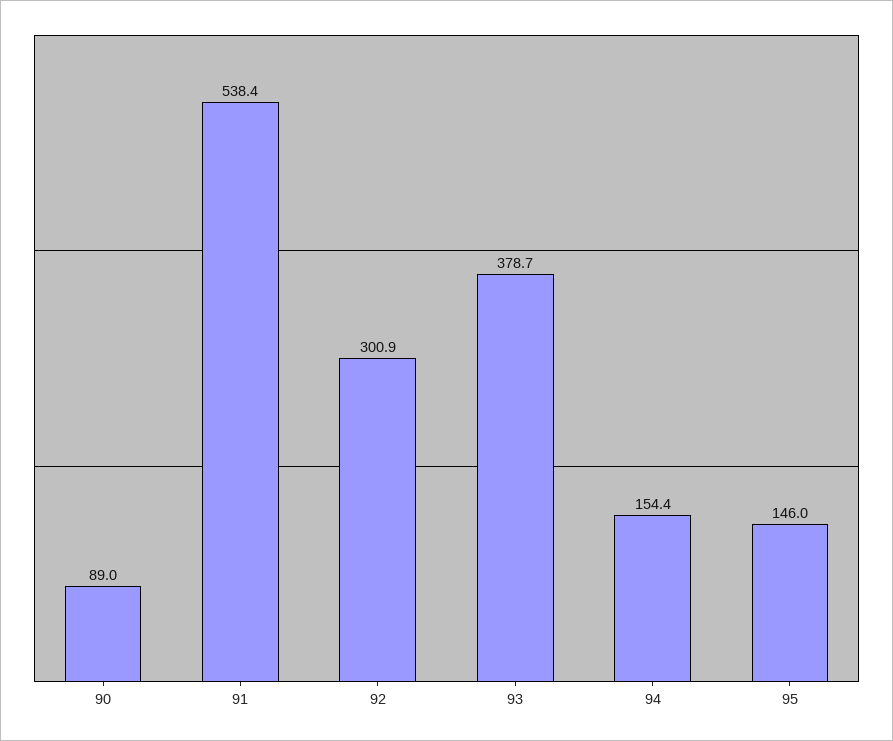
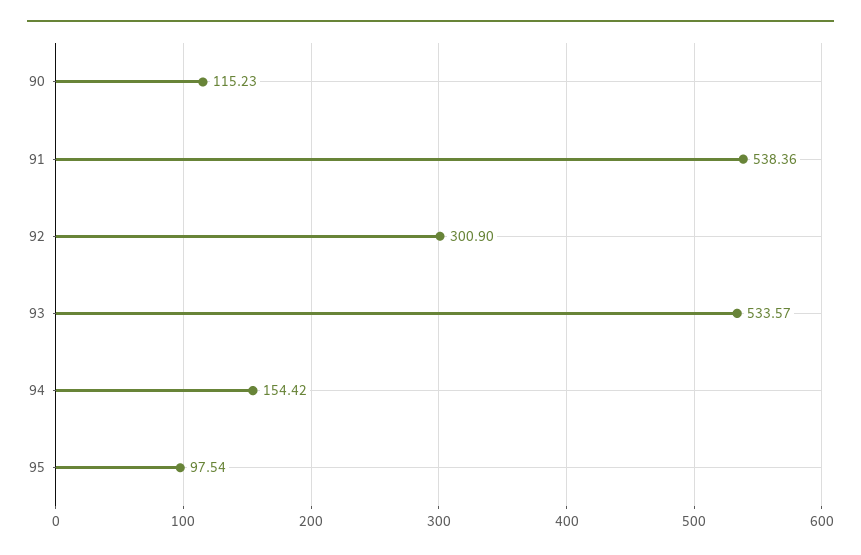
  {
-   "90": 89,
+   "90": 115.23,
    "91": 538.36,
    "92": 300.9,
-   "93": 378.7,
+   "93": 533.57,
    "94": 154.42,
-   "95": 146
+   "95": 97.54
  }

